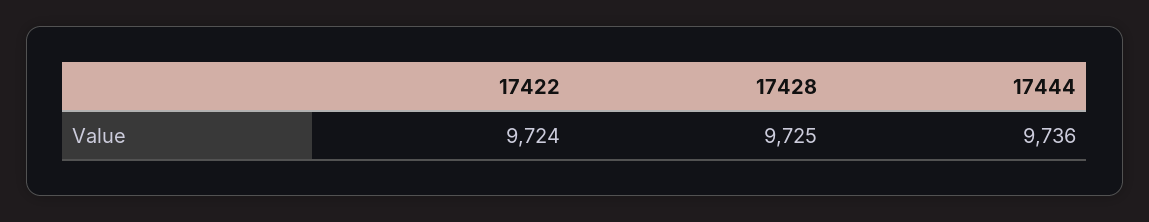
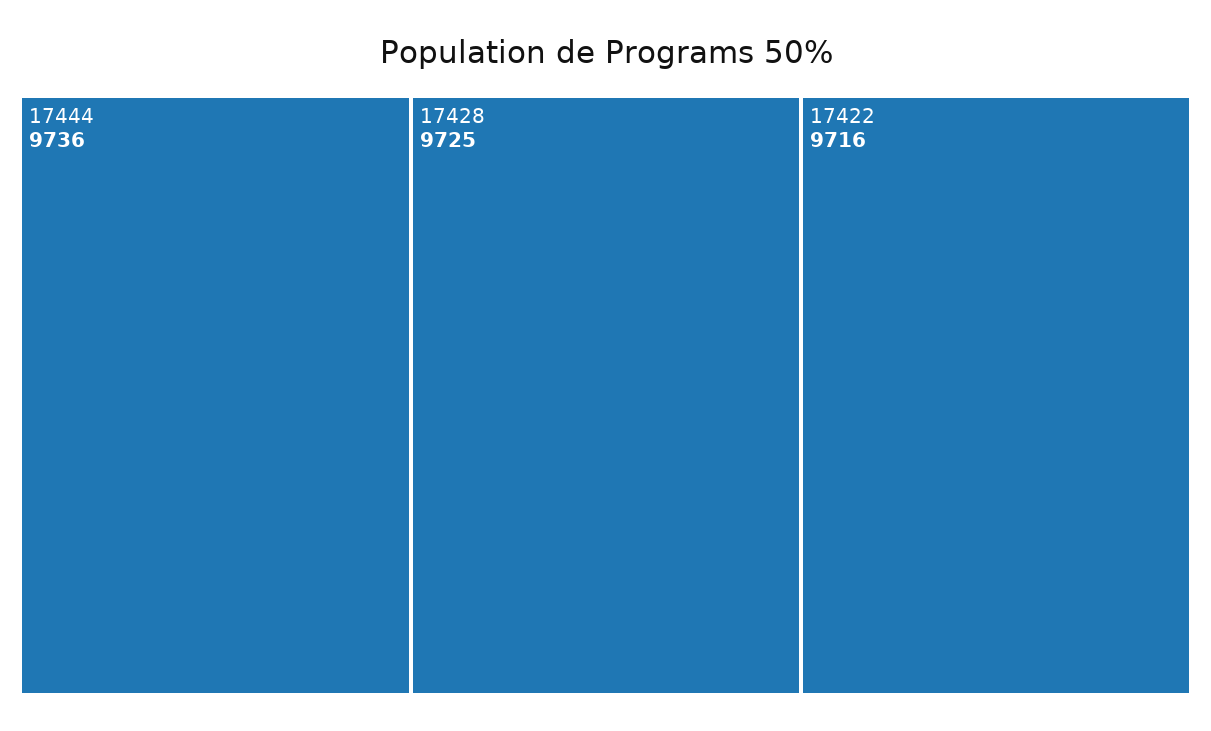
  {
-   "17422": 9724,
+   "17422": 9716,
    "17428": 9725,
    "17444": 9736
  }

